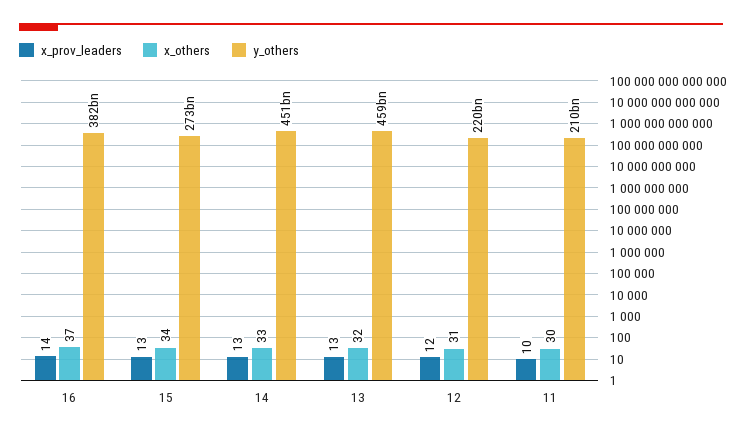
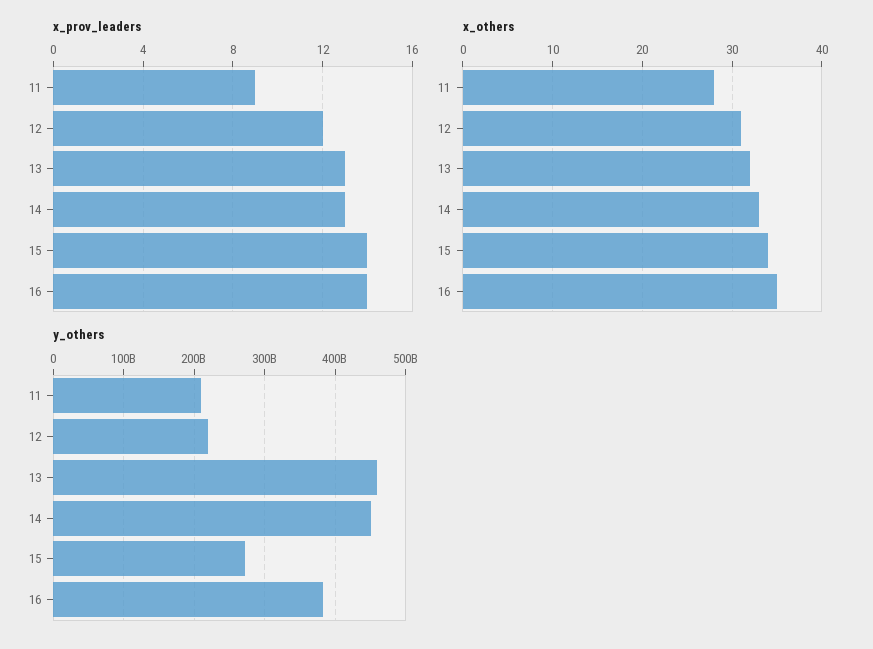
  {
    "x_prov_leaders": {
      "16": 14,
-     "15": 13,
+     "15": 14,
      "14": 13,
      "13": 13,
      "12": 12,
-     "11": 10
+     "11": 9
    },
    "x_others": {
-     "16": 37,
+     "16": 35,
      "15": 34,
      "14": 33,
      "13": 32,
      "12": 31,
-     "11": 30
+     "11": 28
    },
    "y_others": {
      "16": 382000000000,
      "15": 273000000000,
      "14": 451000000000,
      "13": 459000000000,
      "12": 220000000000,
      "11": 210000000000
    }
  }

